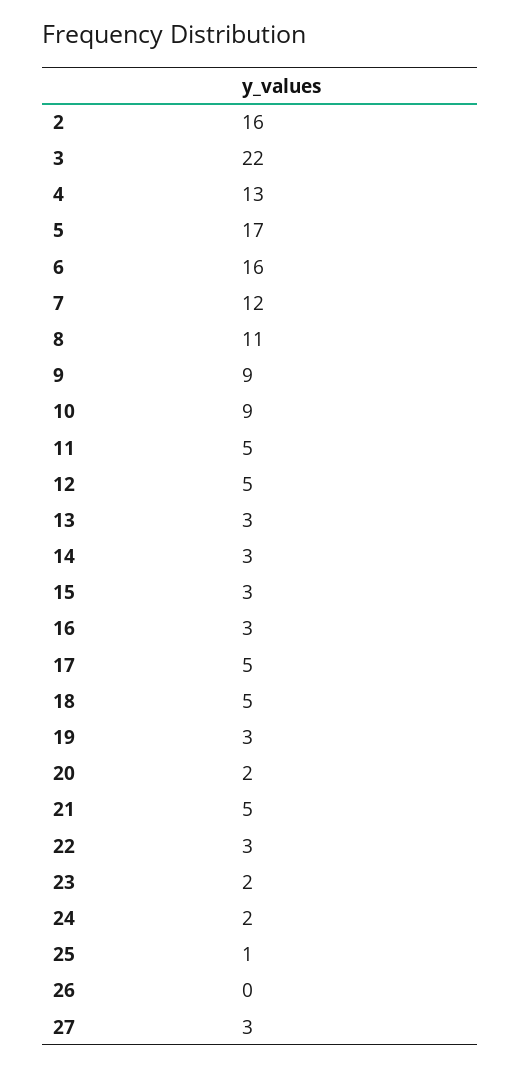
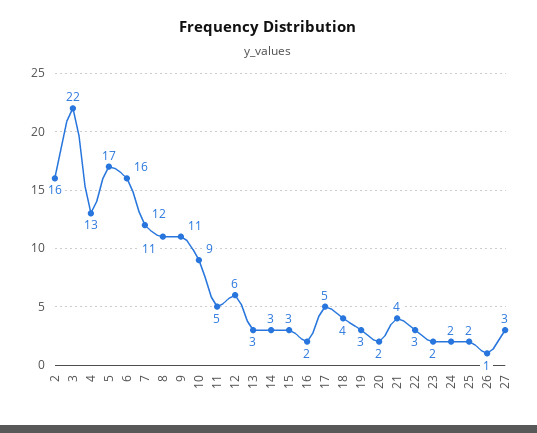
  {
    "2": 16,
    "3": 22,
    "4": 13,
    "5": 17,
    "6": 16,
    "7": 12,
    "8": 11,
-   "9": 9,
+   "9": 11,
    "10": 9,
    "11": 5,
-   "12": 5,
+   "12": 6,
    "13": 3,
    "14": 3,
    "15": 3,
-   "16": 3,
+   "16": 2,
    "17": 5,
-   "18": 5,
+   "18": 4,
    "19": 3,
    "20": 2,
-   "21": 5,
+   "21": 4,
    "22": 3,
    "23": 2,
    "24": 2,
-   "25": 1,
+   "25": 2,
-   "26": 0,
+   "26": 1,
    "27": 3
  }

